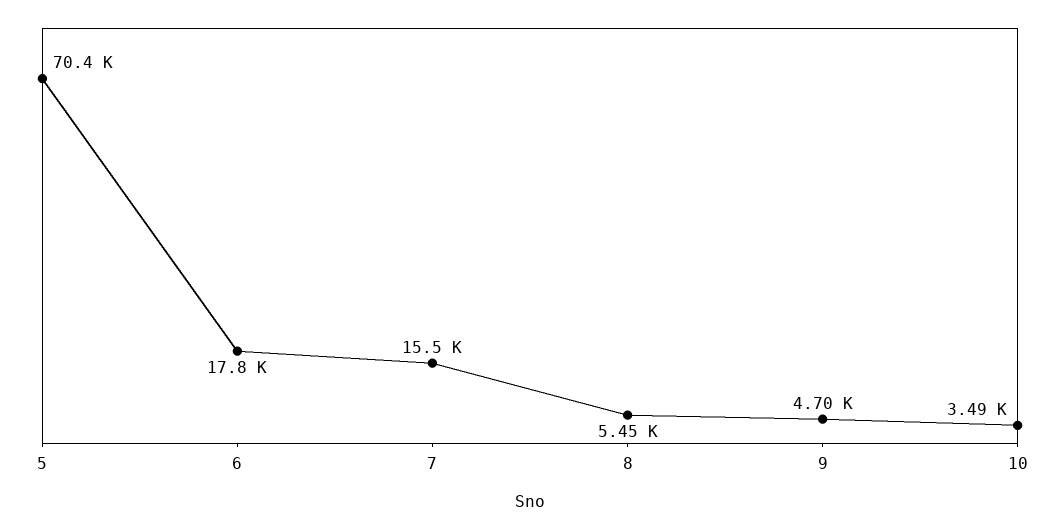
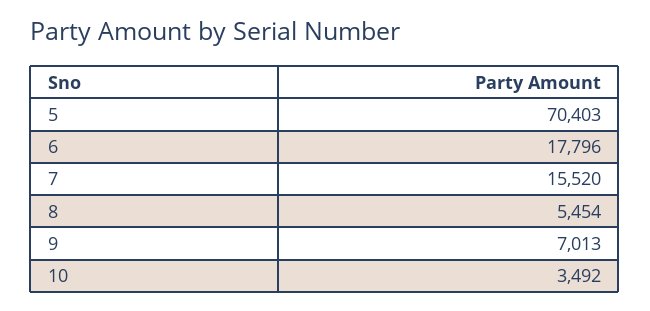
  {
    "5": 70403,
    "6": 17796,
    "7": 15520,
    "8": 5454,
-   "9": 4700,
+   "9": 7013,
    "10": 3492
  }

